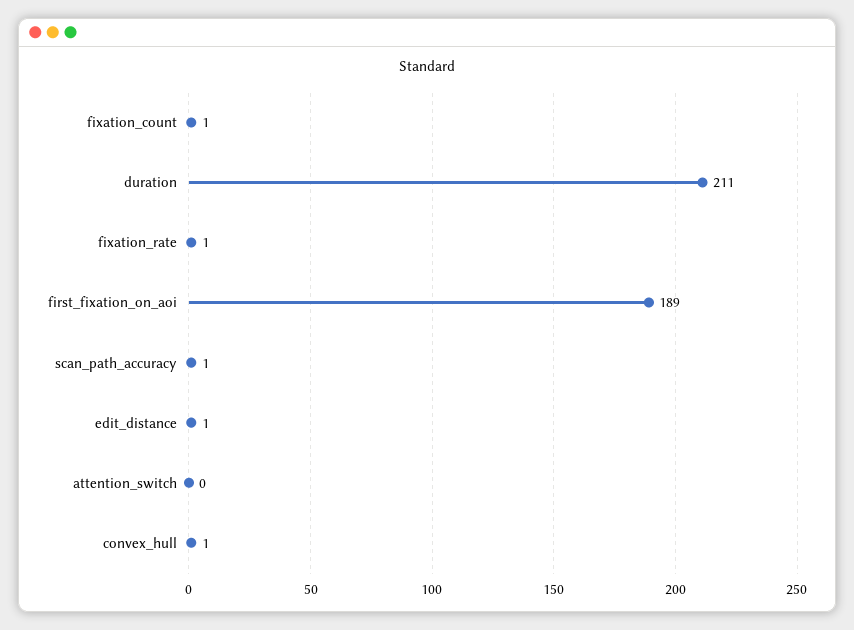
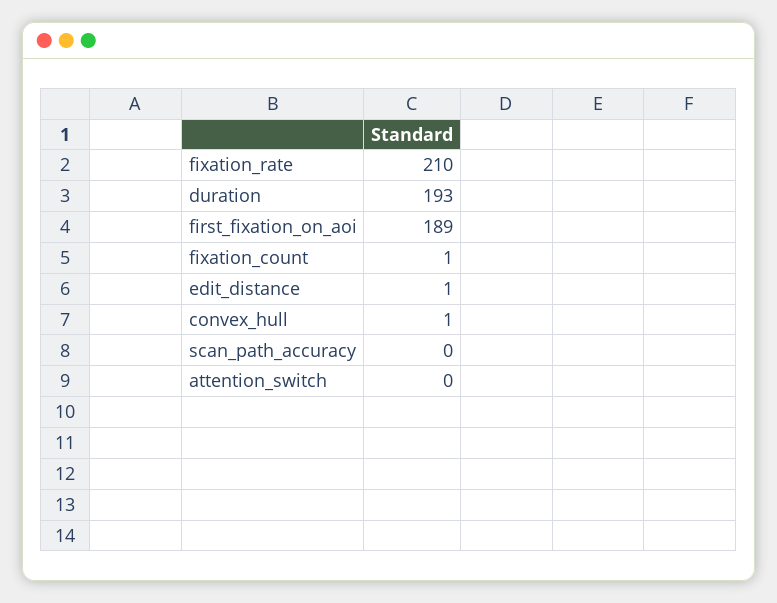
  {
    "fixation_count": 1,
-   "duration": 211,
+   "duration": 193,
-   "fixation_rate": 1,
+   "fixation_rate": 210,
    "first_fixation_on_aoi": 189,
-   "scan_path_accuracy": 1,
+   "scan_path_accuracy": 0,
    "edit_distance": 1,
    "attention_switch": 0,
    "convex_hull": 1
  }

